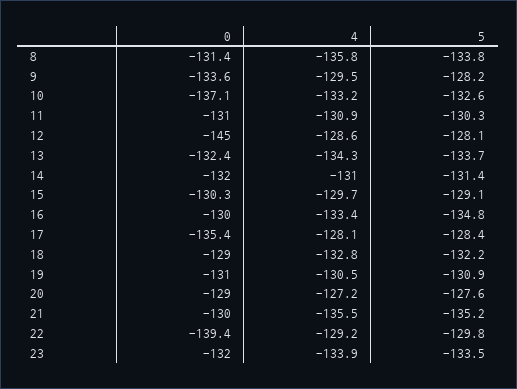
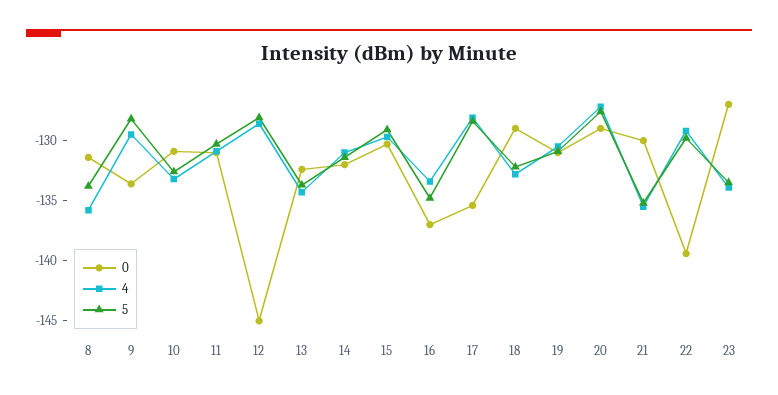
  {
    "0": {
      "8": -131.4,
      "9": -133.6,
-     "10": -137.1,
+     "10": -131,
      "11": -131,
      "12": -145,
      "13": -132.4,
      "14": -132,
      "15": -130.3,
-     "16": -130,
+     "16": -137,
      "17": -135.4,
      "18": -129,
      "19": -131,
      "20": -129,
      "21": -130,
      "22": -139.4,
-     "23": -132
+     "23": -127
    },
    "4": {
      "8": -135.8,
      "9": -129.5,
      "10": -133.2,
      "11": -130.9,
      "12": -128.6,
      "13": -134.3,
      "14": -131,
      "15": -129.7,
      "16": -133.4,
      "17": -128.1,
      "18": -132.8,
      "19": -130.5,
      "20": -127.2,
      "21": -135.5,
      "22": -129.2,
      "23": -133.9
    },
    "5": {
      "8": -133.8,
      "9": -128.2,
      "10": -132.6,
      "11": -130.3,
      "12": -128.1,
      "13": -133.7,
      "14": -131.4,
      "15": -129.1,
      "16": -134.8,
      "17": -128.4,
      "18": -132.2,
      "19": -130.9,
      "20": -127.6,
      "21": -135.2,
      "22": -129.8,
      "23": -133.5
    }
  }

